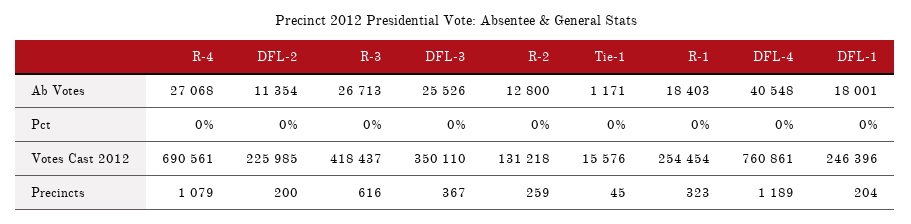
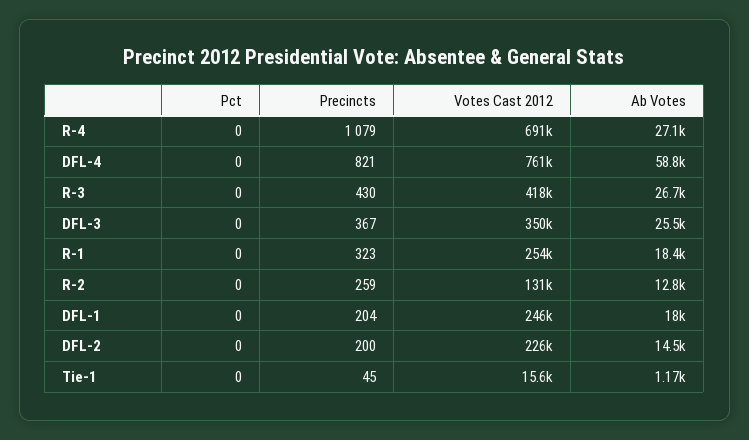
  {
    "R-4": {
      "Ab Votes": 27068,
      "Pct": 0,
      "Votes Cast 2012": 690561,
      "Precincts": 1079
    },
    "DFL-2": {
-     "Ab Votes": 11354,
+     "Ab Votes": 14500,
      "Pct": 0,
      "Votes Cast 2012": 225985,
      "Precincts": 200
    },
    "R-3": {
      "Ab Votes": 26713,
      "Pct": 0,
      "Votes Cast 2012": 418437,
-     "Precincts": 616
+     "Precincts": 430
    },
    "DFL-3": {
      "Ab Votes": 25526,
      "Pct": 0,
      "Votes Cast 2012": 350110,
      "Precincts": 367
    },
    "R-2": {
      "Ab Votes": 12800,
      "Pct": 0,
      "Votes Cast 2012": 131218,
      "Precincts": 259
    },
    "Tie-1": {
      "Ab Votes": 1171,
      "Pct": 0,
      "Votes Cast 2012": 15576,
      "Precincts": 45
    },
    "R-1": {
      "Ab Votes": 18403,
      "Pct": 0,
      "Votes Cast 2012": 254454,
      "Precincts": 323
    },
    "DFL-4": {
-     "Ab Votes": 40548,
+     "Ab Votes": 58800,
      "Pct": 0,
      "Votes Cast 2012": 760861,
-     "Precincts": 1189
+     "Precincts": 821
    },
    "DFL-1": {
      "Ab Votes": 18001,
      "Pct": 0,
      "Votes Cast 2012": 246396,
      "Precincts": 204
    }
  }

